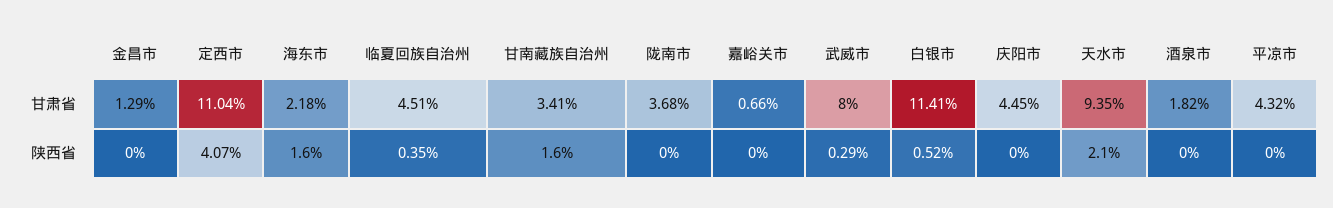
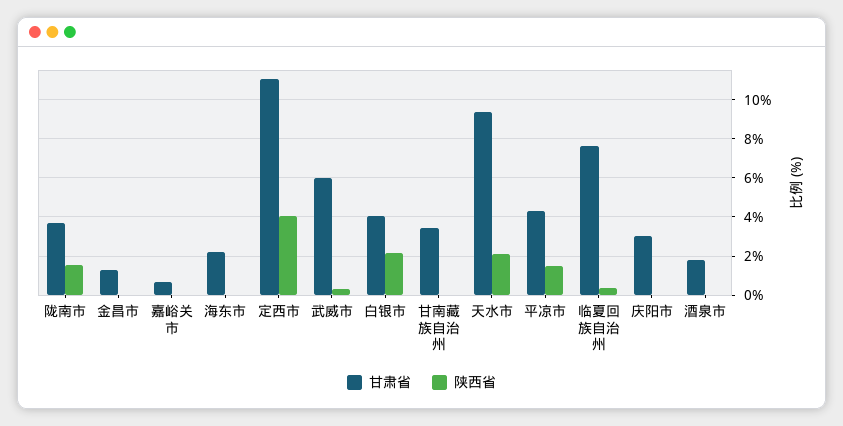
  {
    "甘肃省": {
      "金昌市": 1.29,
      "定西市": 11.04,
      "海东市": 2.18,
-     "临夏回族自治州": 4.51,
+     "临夏回族自治州": 7.5,
      "甘南藏族自治州": 3.41,
      "陇南市": 3.68,
      "嘉峪关市": 0.66,
-     "武威市": 8,
+     "武威市": 6,
-     "白银市": 11.41,
+     "白银市": 4,
-     "庆阳市": 4.45,
+     "庆阳市": 3,
      "天水市": 9.35,
      "酒泉市": 1.82,
      "平凉市": 4.32
    },
    "陕西省": {
      "金昌市": 0,
      "定西市": 4.07,
-     "海东市": 1.6,
+     "海东市": 0,
      "临夏回族自治州": 0.35,
-     "甘南藏族自治州": 1.6,
+     "甘南藏族自治州": 0,
-     "陇南市": 0,
+     "陇南市": 1.5,
      "嘉峪关市": 0,
      "武威市": 0.29,
-     "白银市": 0.52,
+     "白银市": 2,
      "庆阳市": 0,
      "天水市": 2.1,
      "酒泉市": 0,
-     "平凉市": 0
+     "平凉市": 1.5
    }
  }

